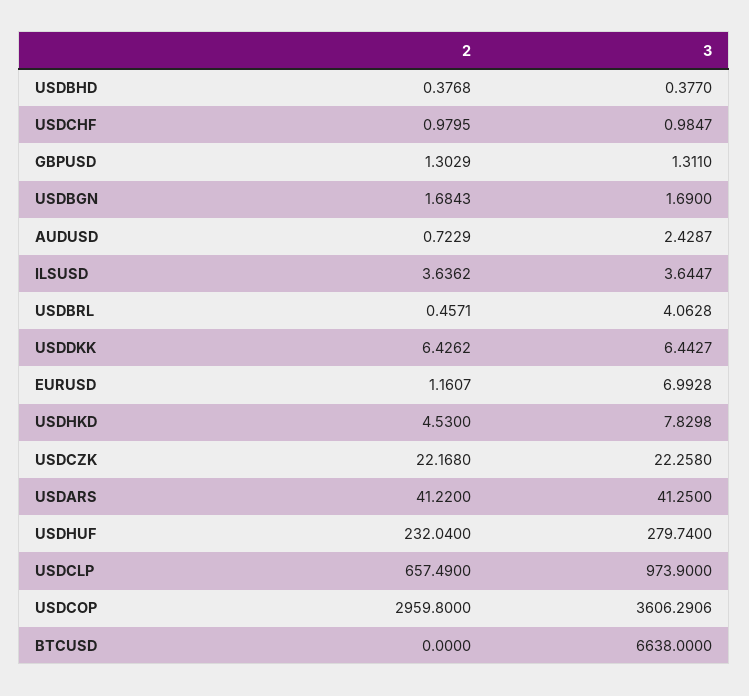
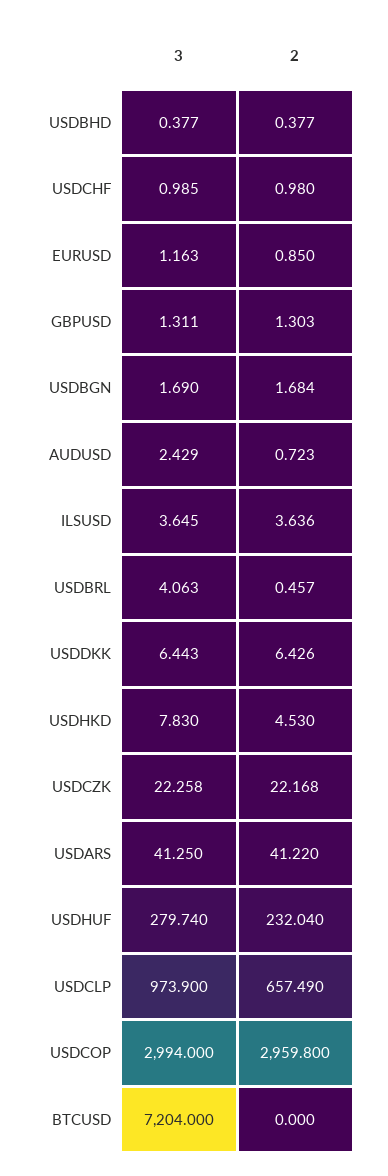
  {
    "2": {
      "USDBHD": 0.3768,
      "USDCHF": 0.9795,
      "GBPUSD": 1.3029,
      "USDBGN": 1.6843,
      "AUDUSD": 0.7229,
      "ILSUSD": 3.6362,
      "USDBRL": 0.4571,
      "USDDKK": 6.4262,
-     "EURUSD": 1.1607,
+     "EURUSD": 0.85,
      "USDHKD": 4.53,
      "USDCZK": 22.168,
      "USDARS": 41.22,
      "USDHUF": 232.04,
      "USDCLP": 657.49,
      "USDCOP": 2959.8,
      "BTCUSD": 0
    },
    "3": {
      "USDBHD": 0.377,
      "USDCHF": 0.9847,
      "GBPUSD": 1.311,
      "USDBGN": 1.69,
      "AUDUSD": 2.4287,
      "ILSUSD": 3.6447,
      "USDBRL": 4.0628,
      "USDDKK": 6.4427,
-     "EURUSD": 6.9928,
+     "EURUSD": 1.163,
      "USDHKD": 7.8298,
      "USDCZK": 22.258,
      "USDARS": 41.25,
      "USDHUF": 279.74,
      "USDCLP": 973.9,
-     "USDCOP": 3606.2906,
+     "USDCOP": 2994,
-     "BTCUSD": 6638
+     "BTCUSD": 7204
    }
  }

